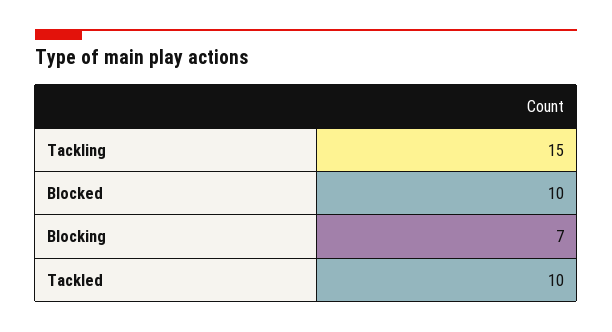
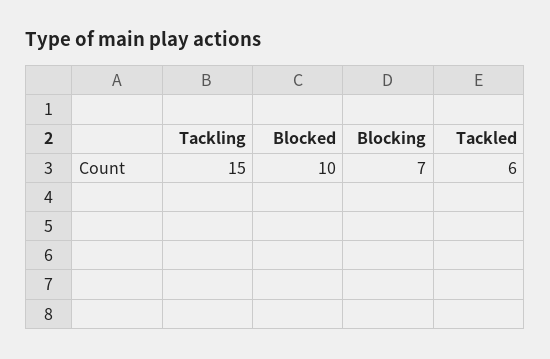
  {
    "Tackling": 15,
    "Blocked": 10,
    "Blocking": 7,
-   "Tackled": 10
+   "Tackled": 6
  }

